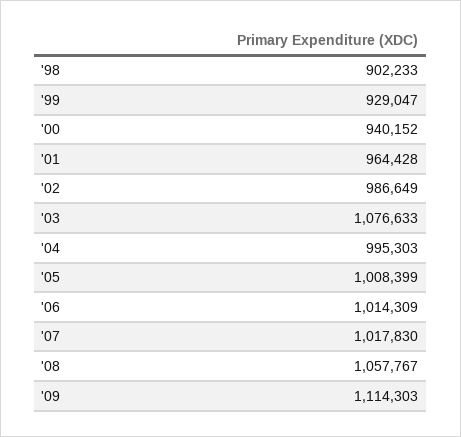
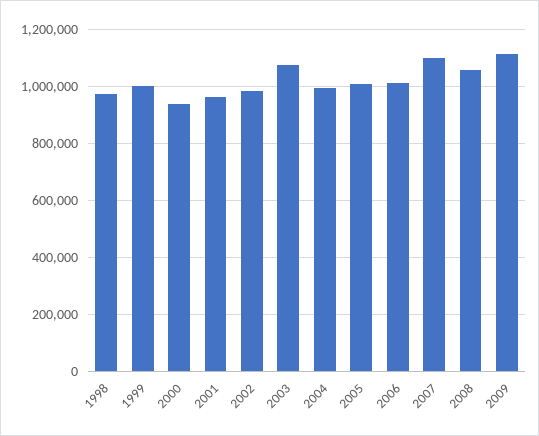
  {
-   "'98": 902233,
+   "'98": 975000,
-   "'99": 929047,
+   "'99": 1000000,
    "'00": 940152,
    "'01": 964428,
    "'02": 986649,
    "'03": 1076633,
    "'04": 995303,
    "'05": 1008399,
    "'06": 1014309,
-   "'07": 1017830,
+   "'07": 1100000,
    "'08": 1057767,
    "'09": 1114303
  }

